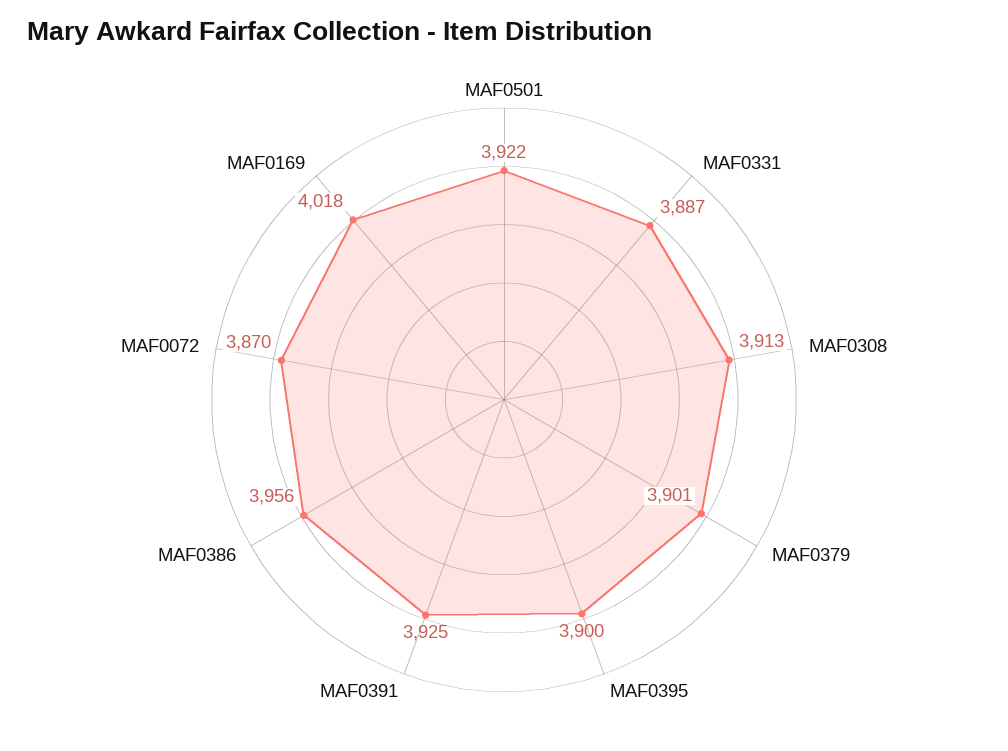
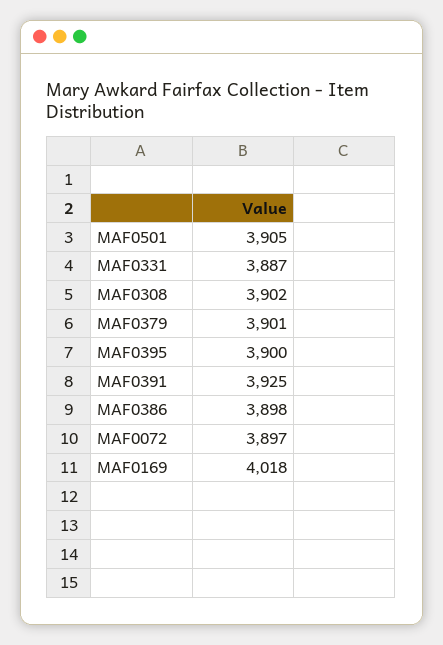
  {
-   "MAF0501": 3922,
+   "MAF0501": 3905,
    "MAF0331": 3887,
-   "MAF0308": 3913,
+   "MAF0308": 3902,
    "MAF0379": 3901,
    "MAF0395": 3900,
    "MAF0391": 3925,
-   "MAF0386": 3956,
+   "MAF0386": 3898,
-   "MAF0072": 3870,
+   "MAF0072": 3897,
    "MAF0169": 4018
  }

